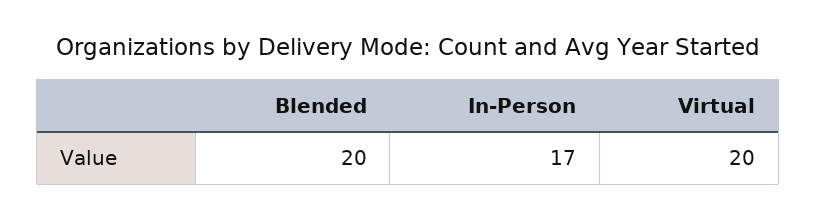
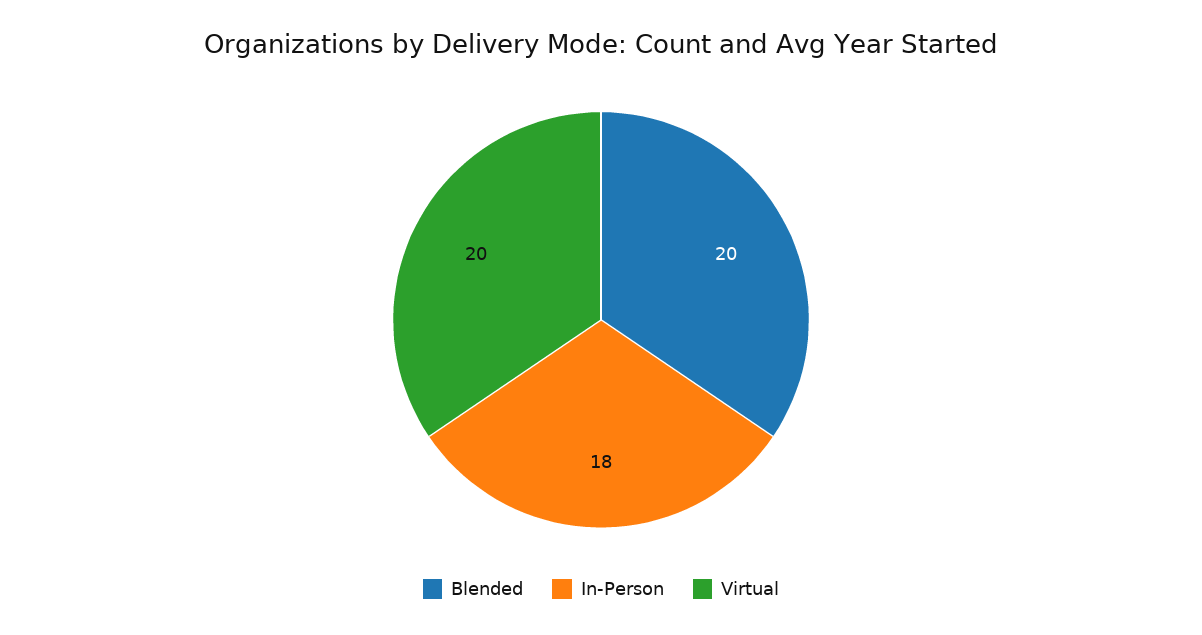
  {
    "Blended": 20,
-   "In-Person": 17,
+   "In-Person": 18,
    "Virtual": 20
  }

